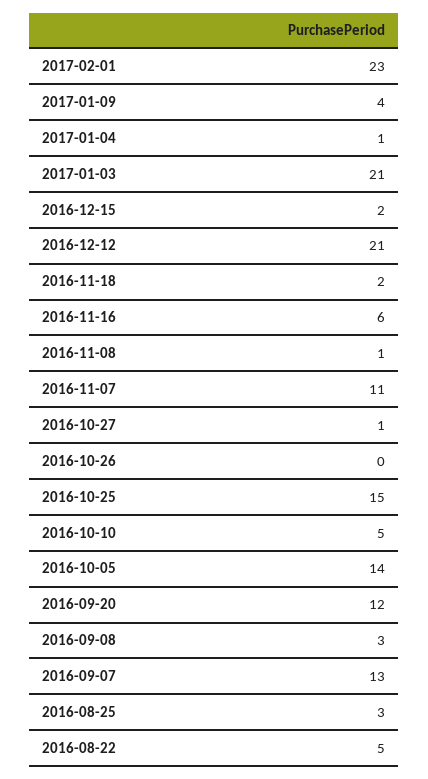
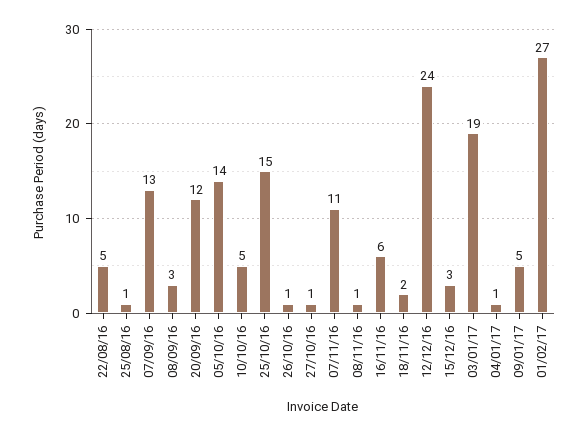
  {
-   "2017-02-01": 23,
+   "2017-02-01": 27,
-   "2017-01-09": 4,
+   "2017-01-09": 5,
    "2017-01-04": 1,
-   "2017-01-03": 21,
+   "2017-01-03": 19,
-   "2016-12-15": 2,
+   "2016-12-15": 3,
-   "2016-12-12": 21,
+   "2016-12-12": 24,
    "2016-11-18": 2,
    "2016-11-16": 6,
    "2016-11-08": 1,
    "2016-11-07": 11,
    "2016-10-27": 1,
-   "2016-10-26": 0,
+   "2016-10-26": 1,
    "2016-10-25": 15,
    "2016-10-10": 5,
    "2016-10-05": 14,
    "2016-09-20": 12,
    "2016-09-08": 3,
    "2016-09-07": 13,
-   "2016-08-25": 3,
+   "2016-08-25": 1,
    "2016-08-22": 5
  }

